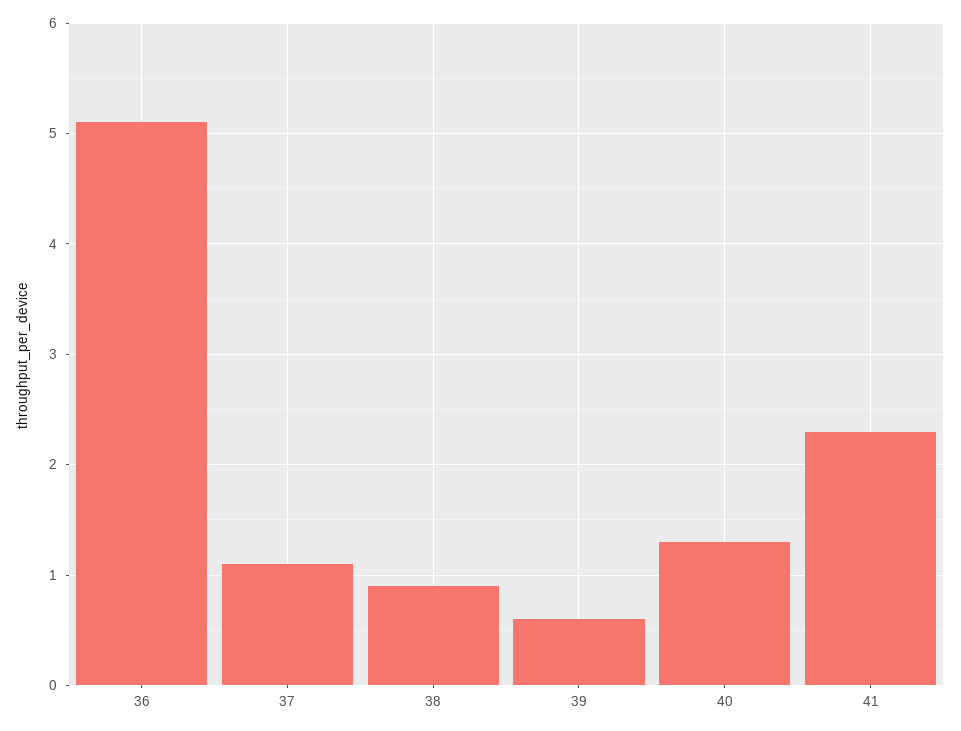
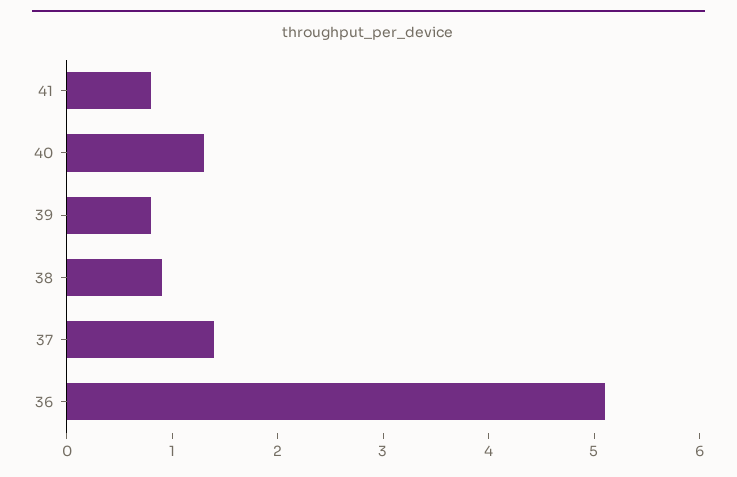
  {
    "36": 5.1,
-   "37": 1.1,
+   "37": 1.4,
    "38": 0.9,
-   "39": 0.6,
+   "39": 0.8,
    "40": 1.3,
-   "41": 2.3
+   "41": 0.8
  }

